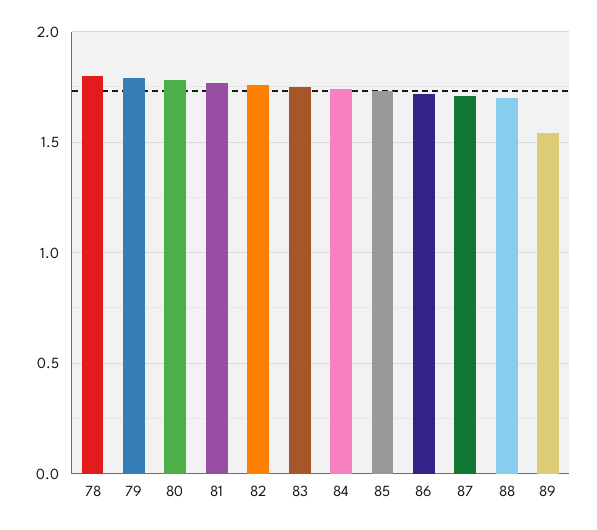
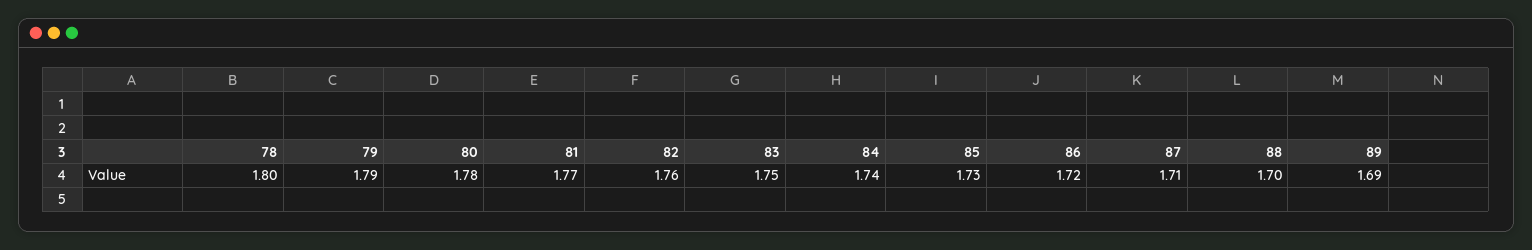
  {
    "78": 1.8,
    "79": 1.79,
    "80": 1.78,
    "81": 1.77,
    "82": 1.76,
    "83": 1.75,
    "84": 1.74,
    "85": 1.73,
    "86": 1.72,
    "87": 1.71,
    "88": 1.7,
-   "89": 1.55
+   "89": 1.69
  }

